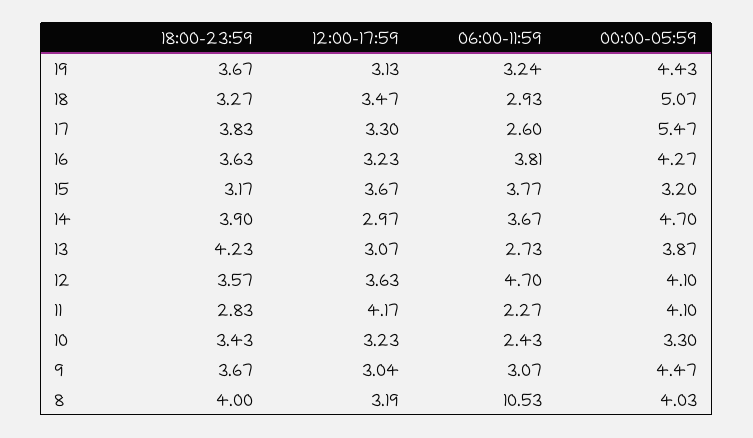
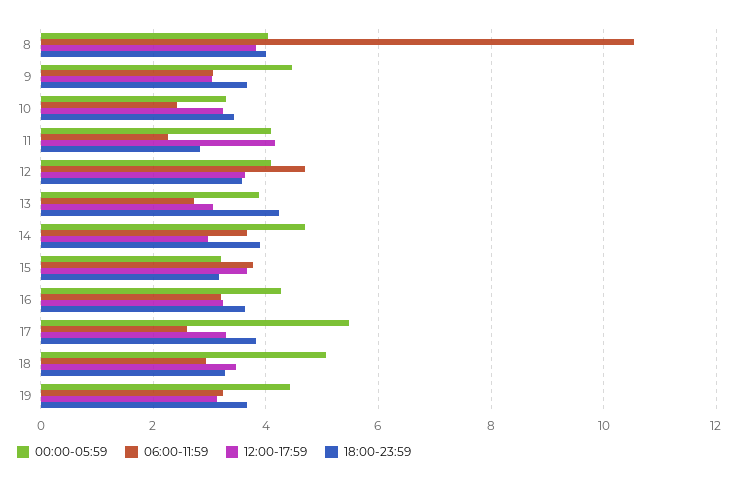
  {
    "18:00-23:59": {
      "19": 3.67,
      "18": 3.27,
      "17": 3.83,
      "16": 3.63,
      "15": 3.17,
      "14": 3.9,
      "13": 4.23,
      "12": 3.57,
      "11": 2.83,
      "10": 3.43,
      "9": 3.67,
      "8": 4
    },
    "12:00-17:59": {
      "19": 3.13,
      "18": 3.47,
      "17": 3.3,
      "16": 3.23,
      "15": 3.67,
      "14": 2.97,
      "13": 3.07,
      "12": 3.63,
      "11": 4.17,
      "10": 3.23,
      "9": 3.04,
-     "8": 3.19
+     "8": 3.8
    },
    "06:00-11:59": {
      "19": 3.24,
      "18": 2.93,
      "17": 2.6,
-     "16": 3.81,
+     "16": 3.2,
      "15": 3.77,
      "14": 3.67,
      "13": 2.73,
      "12": 4.7,
      "11": 2.27,
      "10": 2.43,
      "9": 3.07,
      "8": 10.53
    },
    "00:00-05:59": {
      "19": 4.43,
      "18": 5.07,
      "17": 5.47,
      "16": 4.27,
      "15": 3.2,
      "14": 4.7,
      "13": 3.87,
      "12": 4.1,
      "11": 4.1,
      "10": 3.3,
      "9": 4.47,
      "8": 4.03
    }
  }

